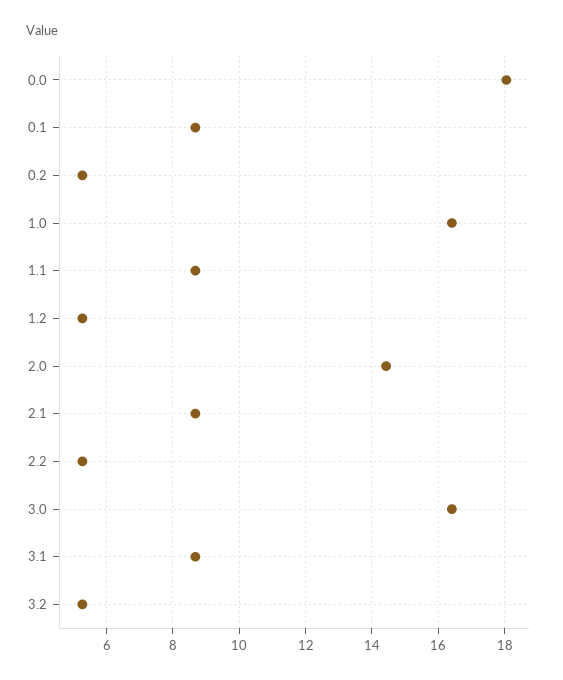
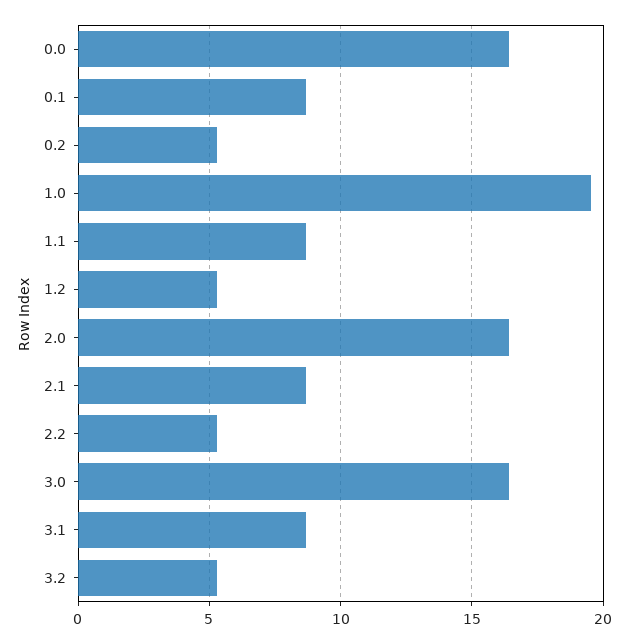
  {
-   "0.0": 18,
+   "0.0": 16.5,
    "0.1": 8.6,
    "0.2": 5.2,
-   "1.0": 16.4,
+   "1.0": 19.5,
    "1.1": 8.6,
    "1.2": 5.2,
-   "2.0": 14.4,
+   "2.0": 16.5,
    "2.1": 8.6,
    "2.2": 5.2,
    "3.0": 16.4,
    "3.1": 8.6,
    "3.2": 5.2
  }

